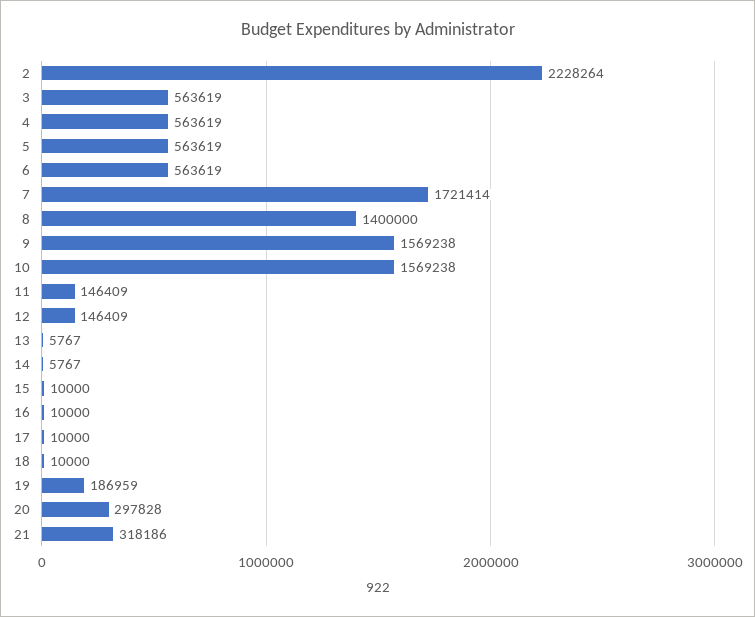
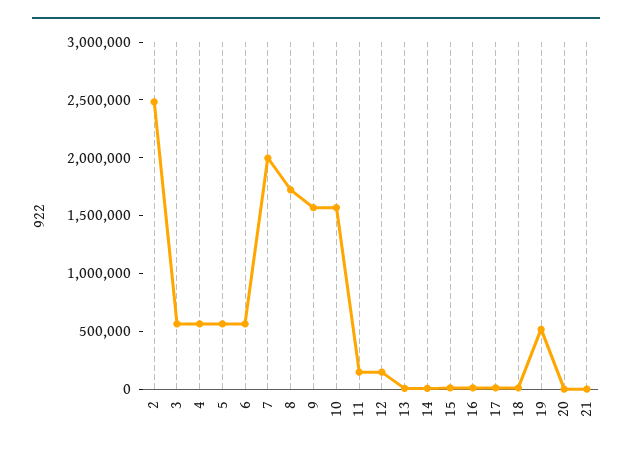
  {
-   "2": 2228264,
+   "2": 2500000,
    "3": 563619,
    "4": 563619,
    "5": 563619,
    "6": 563619,
-   "7": 1721414,
+   "7": 2000000,
-   "8": 1400000,
+   "8": 1700000,
    "9": 1569238,
    "10": 1569238,
    "11": 146409,
    "12": 146409,
    "13": 5767,
    "14": 5767,
    "15": 10000,
    "16": 10000,
    "17": 10000,
    "18": 10000,
-   "19": 186959,
+   "19": 500000,
-   "20": 297828,
+   "20": 0,
-   "21": 318186
+   "21": 0
  }

